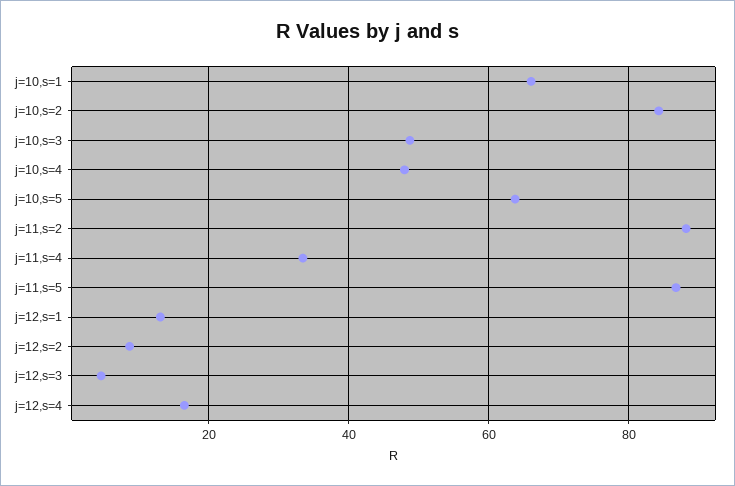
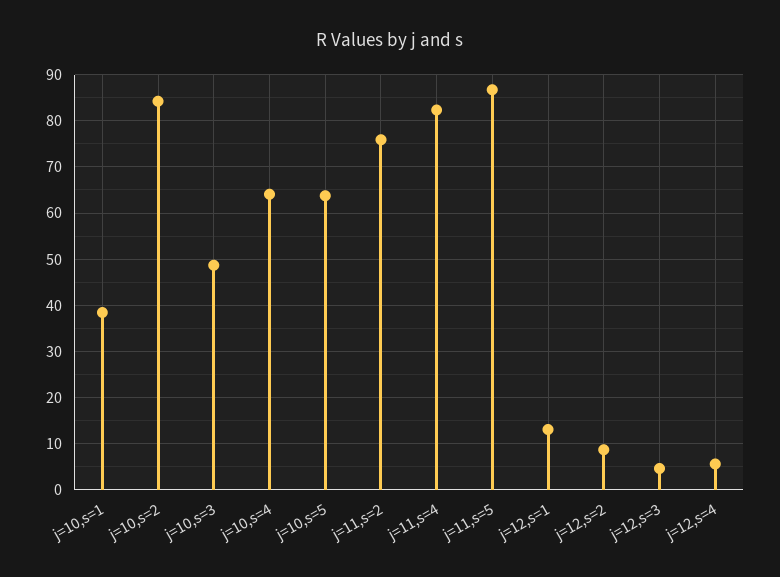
  {
-   "j=10,s=1": 66,
+   "j=10,s=1": 38,
    "j=10,s=2": 84,
    "j=10,s=3": 48,
-   "j=10,s=4": 48,
+   "j=10,s=4": 64,
    "j=10,s=5": 64,
-   "j=11,s=2": 88,
+   "j=11,s=2": 76,
-   "j=11,s=4": 34,
+   "j=11,s=4": 82,
    "j=11,s=5": 86,
    "j=12,s=1": 14,
    "j=12,s=2": 8,
    "j=12,s=3": 4,
-   "j=12,s=4": 16
+   "j=12,s=4": 6
  }

